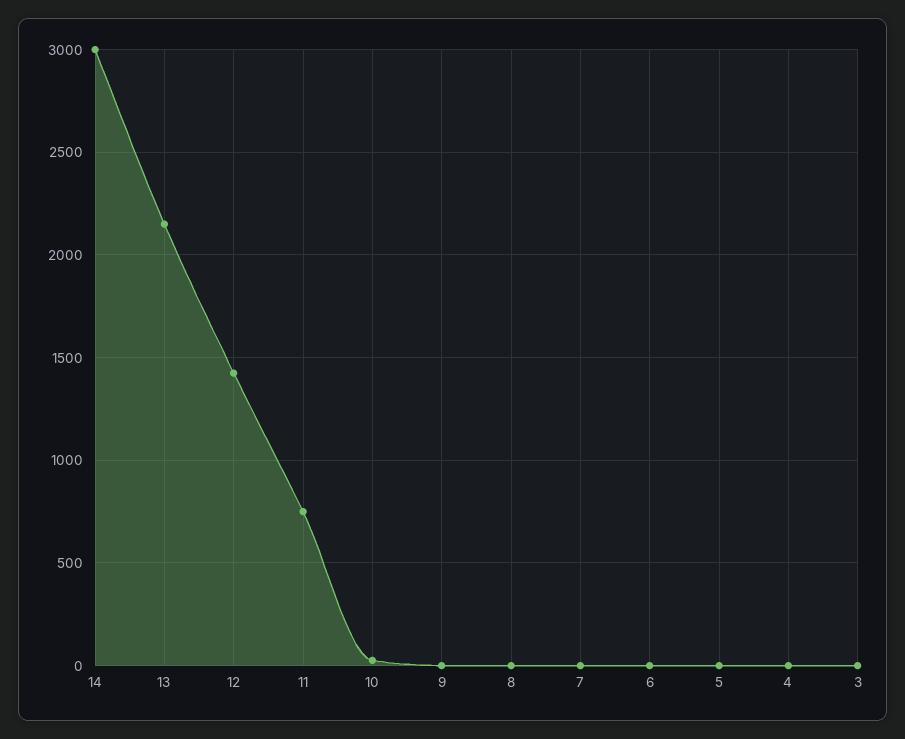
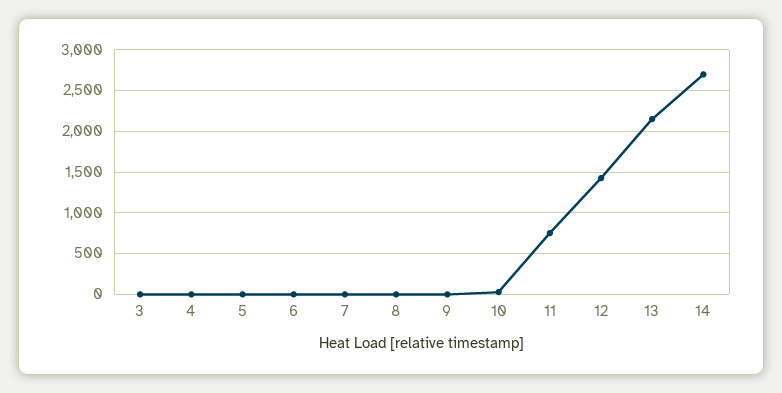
  {
-   "14": 3000,
+   "14": 2700,
    "13": 2150,
    "12": 1450,
    "11": 750,
    "10": 50,
    "9": 0,
    "8": 0,
    "7": 0,
    "6": 0,
    "5": 0,
    "4": 0,
    "3": 0
  }

